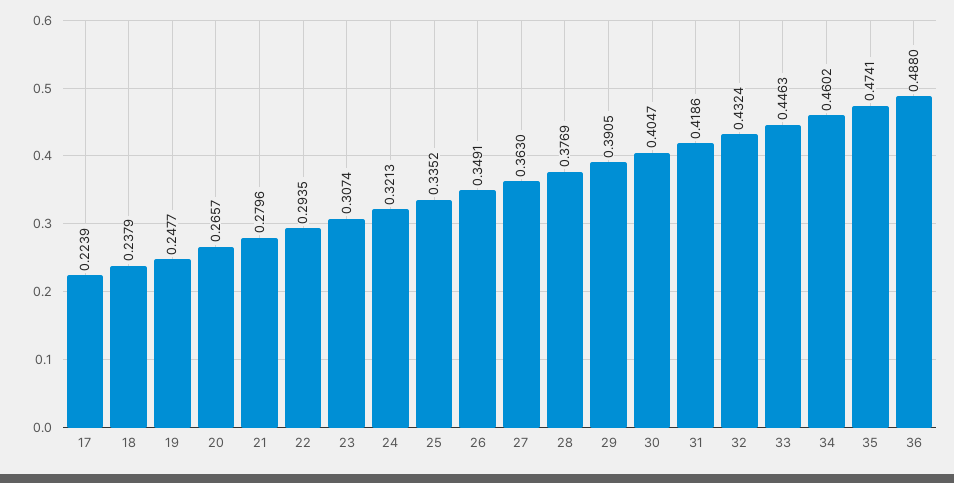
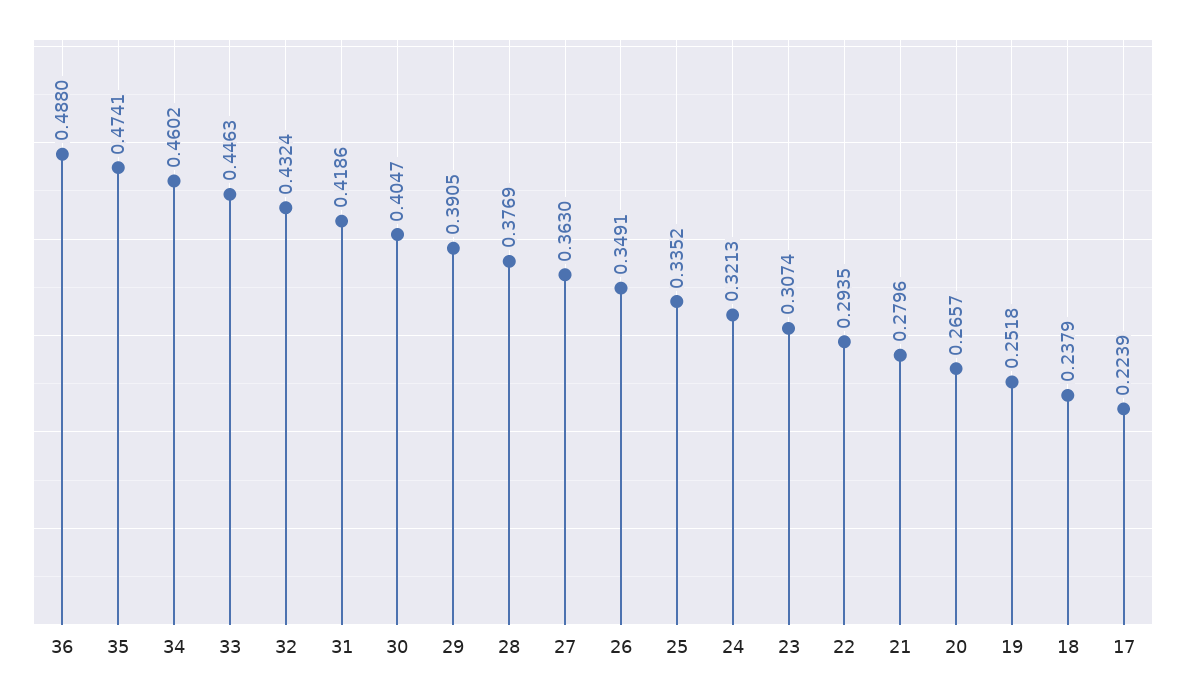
  {
    "17": 0.2239,
    "18": 0.2379,
-   "19": 0.2477,
+   "19": 0.2518,
    "20": 0.2657,
    "21": 0.2796,
    "22": 0.2935,
    "23": 0.3074,
    "24": 0.3213,
    "25": 0.3352,
    "26": 0.3491,
    "27": 0.363,
    "28": 0.3769,
    "29": 0.3905,
    "30": 0.4047,
    "31": 0.4186,
    "32": 0.4324,
    "33": 0.4463,
    "34": 0.4602,
    "35": 0.4741,
    "36": 0.488
  }

